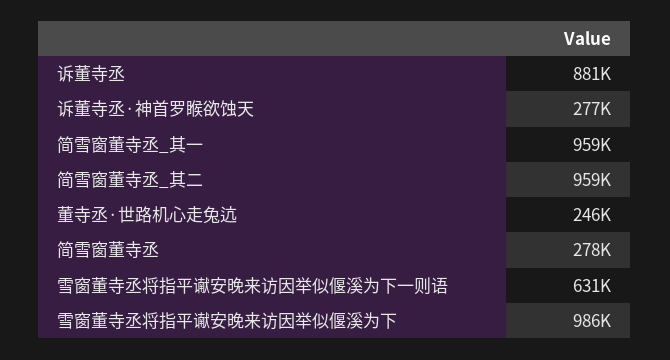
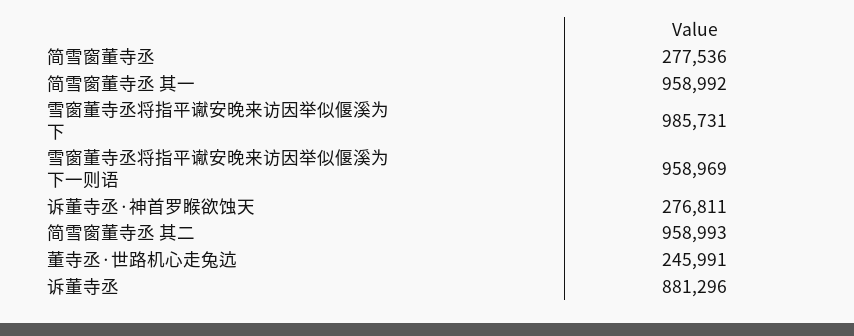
  {
    "诉董寺丞": 881296,
    "诉董寺丞·神首罗睺欲蚀天": 276811,
    "简雪窗董寺丞_其一": 958992,
    "简雪窗董寺丞_其二": 958993,
    "董寺丞·世路机心走兔迒": 245991,
    "简雪窗董寺丞": 277536,
-   "雪窗董寺丞将指平谳安晚来访因举似偃溪为下一则语": 631000,
+   "雪窗董寺丞将指平谳安晚来访因举似偃溪为下一则语": 958969,
    "雪窗董寺丞将指平谳安晚来访因举似偃溪为下": 985731
  }

